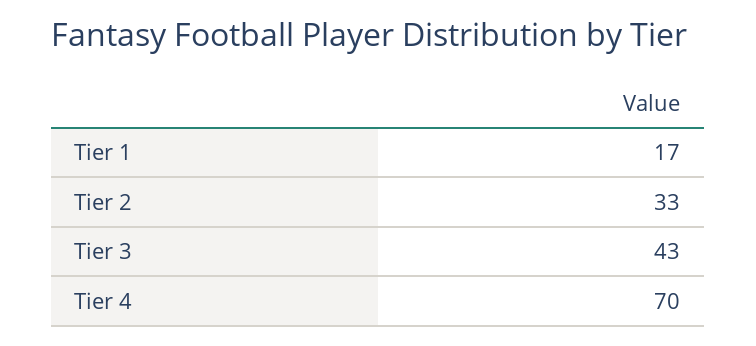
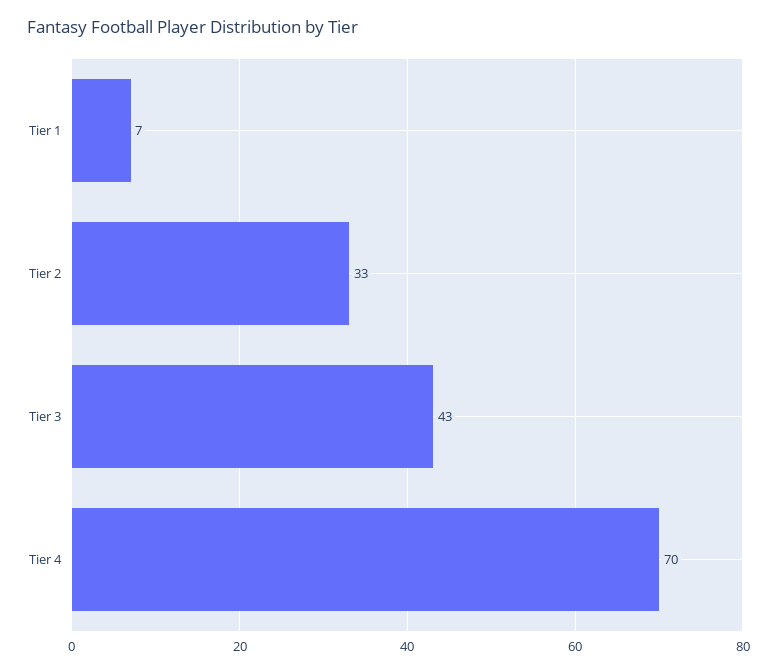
  {
-   "Tier 1": 17,
+   "Tier 1": 7,
    "Tier 2": 33,
    "Tier 3": 43,
    "Tier 4": 70
  }

